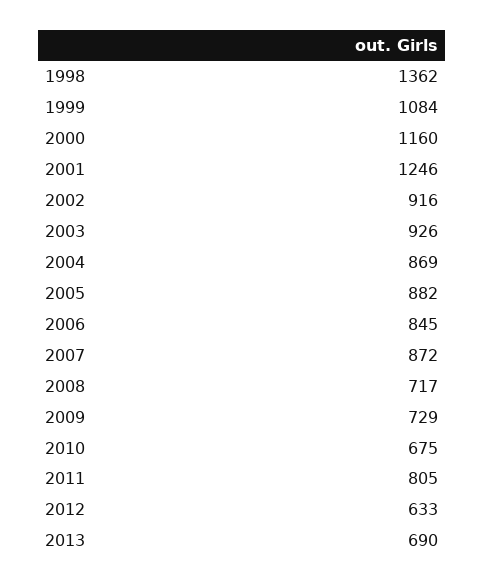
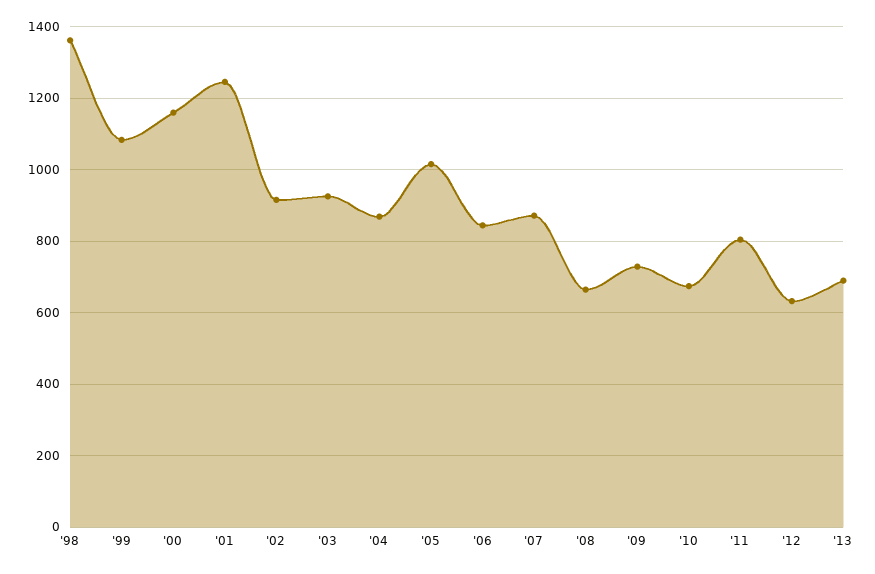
  {
    "1998": 1362,
    "1999": 1084,
    "2000": 1160,
    "2001": 1246,
    "2002": 916,
    "2003": 926,
    "2004": 869,
-   "2005": 882,
+   "2005": 1020,
    "2006": 845,
    "2007": 872,
-   "2008": 717,
+   "2008": 660,
    "2009": 729,
    "2010": 675,
    "2011": 805,
    "2012": 633,
    "2013": 690
  }

